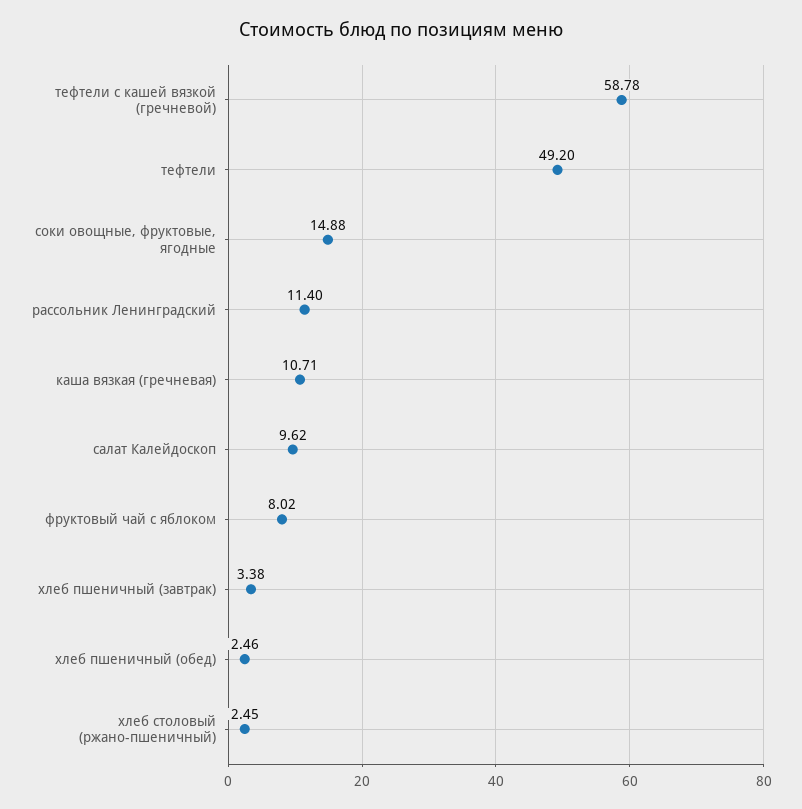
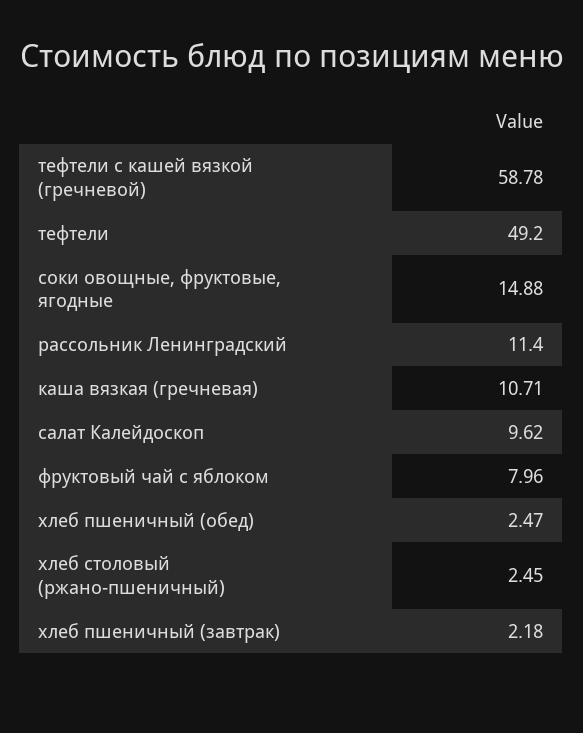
  {
    "тефтели с кашей вязкой (гречневой)": 58.78,
    "тефтели": 49.2,
    "соки овощные, фруктовые, ягодные": 14.88,
    "рассольник Ленинградский": 11.4,
    "каша вязкая (гречневая)": 10.71,
    "салат Калейдоскоп": 9.62,
-   "фруктовый чай с яблоком": 8.02,
+   "фруктовый чай с яблоком": 7.96,
-   "хлеб пшеничный (завтрак)": 3.38,
+   "хлеб пшеничный (завтрак)": 2.18,
-   "хлеб пшеничный (обед)": 2.46,
+   "хлеб пшеничный (обед)": 2.47,
    "хлеб столовый (ржано-пшеничный)": 2.45
  }

